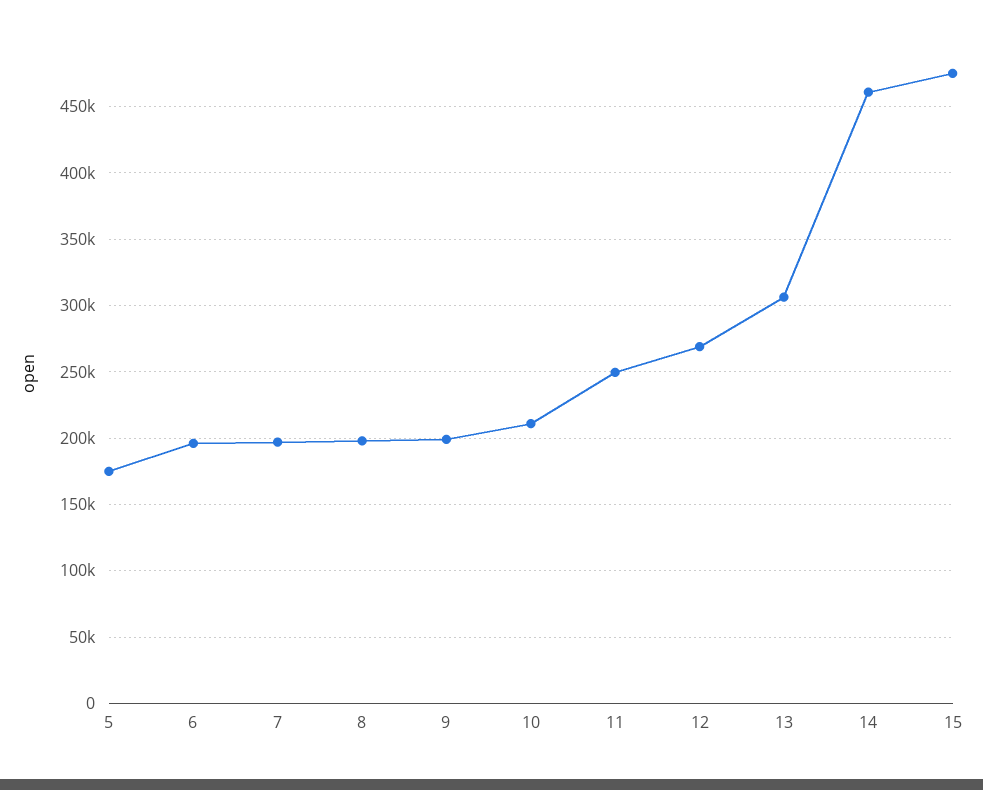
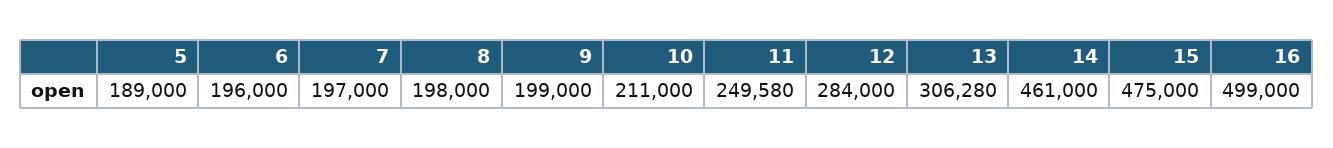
  {
-   "5": 175000,
+   "5": 189000,
    "6": 196000,
    "7": 197000,
    "8": 198000,
    "9": 199000,
    "10": 211000,
    "11": 249580,
-   "12": 270000,
+   "12": 284000,
    "13": 306280,
    "14": 461000,
-   "15": 475000
+   "15": 475000,
+   "16": 499000
  }

